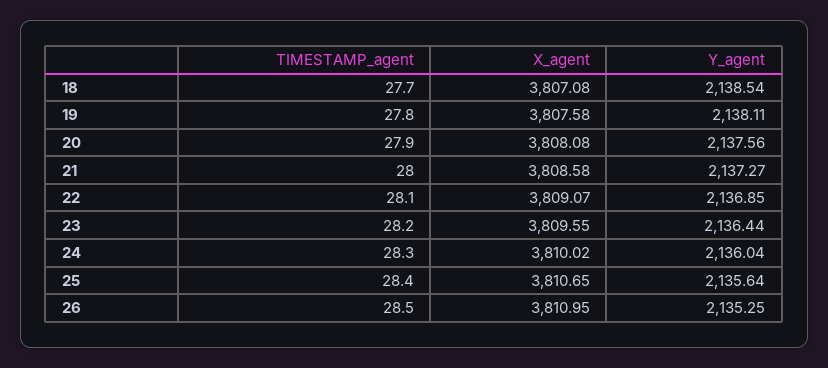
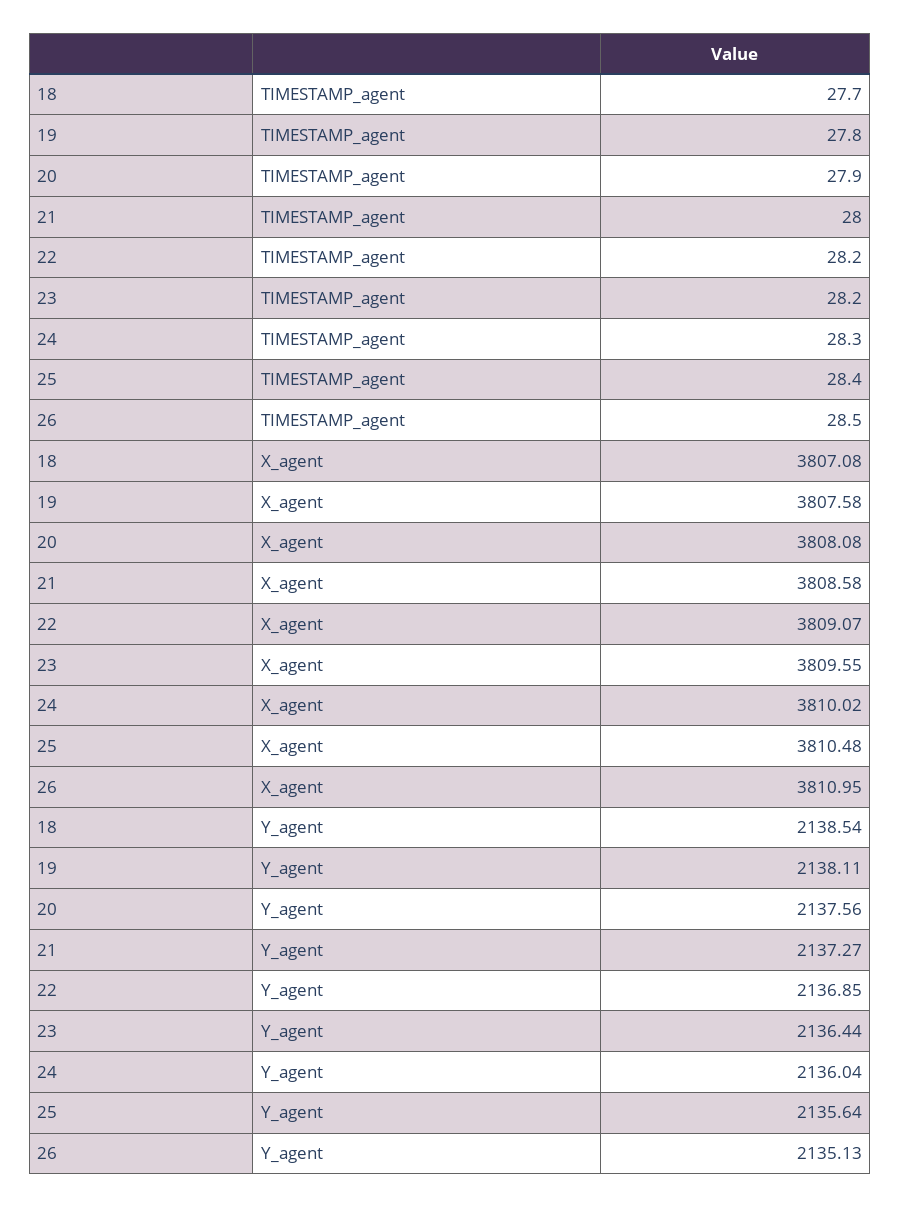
  {
    "TIMESTAMP_agent": {
      "18": 27.7,
      "19": 27.8,
      "20": 27.9,
      "21": 28,
-     "22": 28.1,
+     "22": 28.2,
      "23": 28.2,
      "24": 28.3,
      "25": 28.4,
      "26": 28.5
    },
    "X_agent": {
      "18": 3807.08,
      "19": 3807.58,
      "20": 3808.08,
      "21": 3808.58,
      "22": 3809.07,
      "23": 3809.55,
      "24": 3810.02,
-     "25": 3810.65,
+     "25": 3810.48,
      "26": 3810.95
    },
    "Y_agent": {
      "18": 2138.54,
      "19": 2138.11,
      "20": 2137.56,
      "21": 2137.27,
      "22": 2136.85,
      "23": 2136.44,
      "24": 2136.04,
      "25": 2135.64,
-     "26": 2135.25
+     "26": 2135.13
    }
  }

